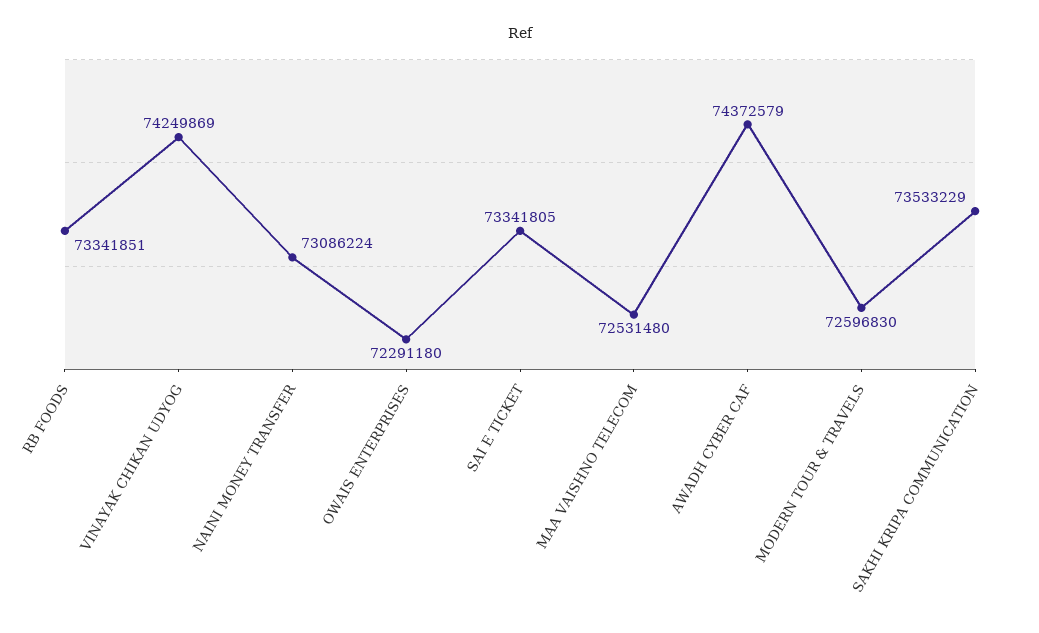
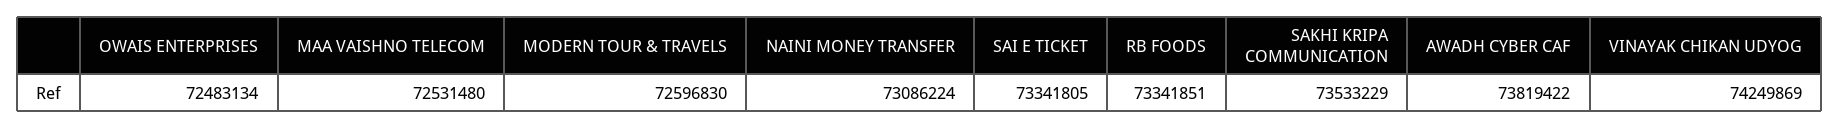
  {
    "RB FOODS": 73341851,
    "VINAYAK CHIKAN UDYOG": 74249869,
    "NAINI MONEY TRANSFER": 73086224,
-   "OWAIS ENTERPRISES": 72291180,
+   "OWAIS ENTERPRISES": 72483134,
    "SAI E TICKET": 73341805,
    "MAA VAISHNO TELECOM": 72531480,
-   "AWADH CYBER CAF": 74372579,
+   "AWADH CYBER CAF": 73819422,
    "MODERN TOUR & TRAVELS": 72596830,
    "SAKHI KRIPA COMMUNICATION": 73533229
  }

